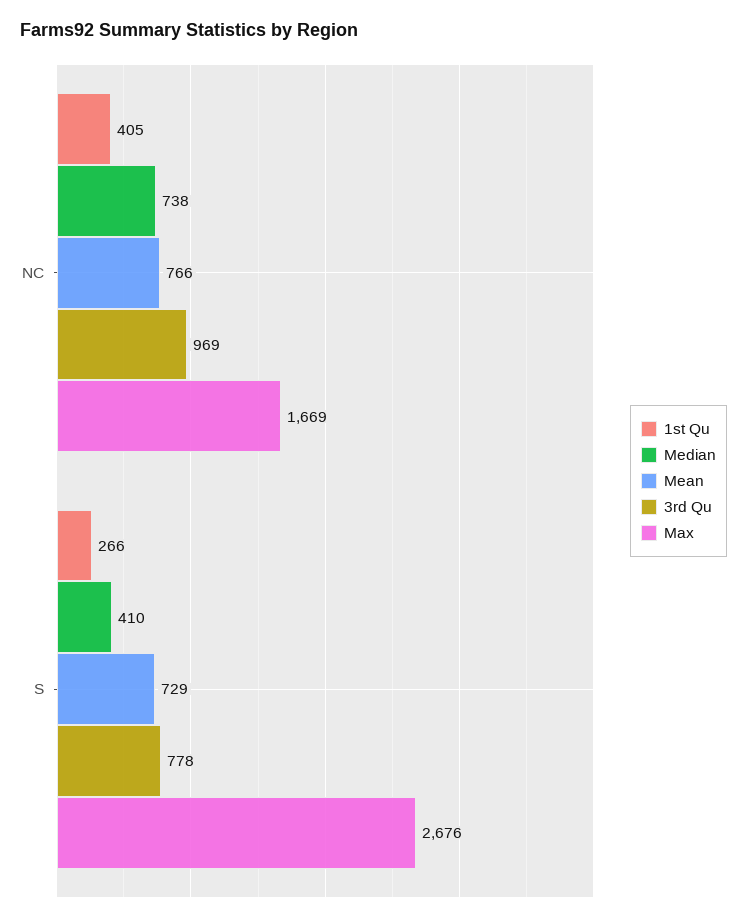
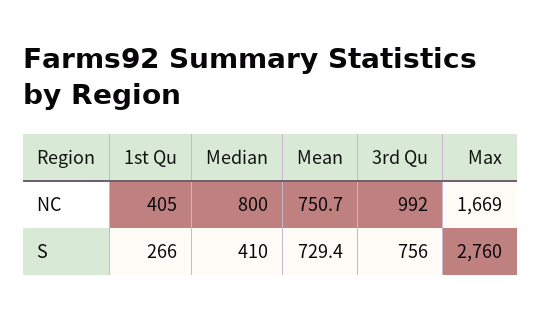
  {
    "1st Qu": {
      "NC": 405,
      "S": 266
    },
    "Median": {
-     "NC": 738,
+     "NC": 800,
      "S": 410
    },
    "Mean": {
-     "NC": 766,
+     "NC": 750.7,
      "S": 729.4
    },
    "3rd Qu": {
-     "NC": 969,
+     "NC": 992,
-     "S": 778
+     "S": 756
    },
    "Max": {
      "NC": 1669,
-     "S": 2676
+     "S": 2760
    }
  }

